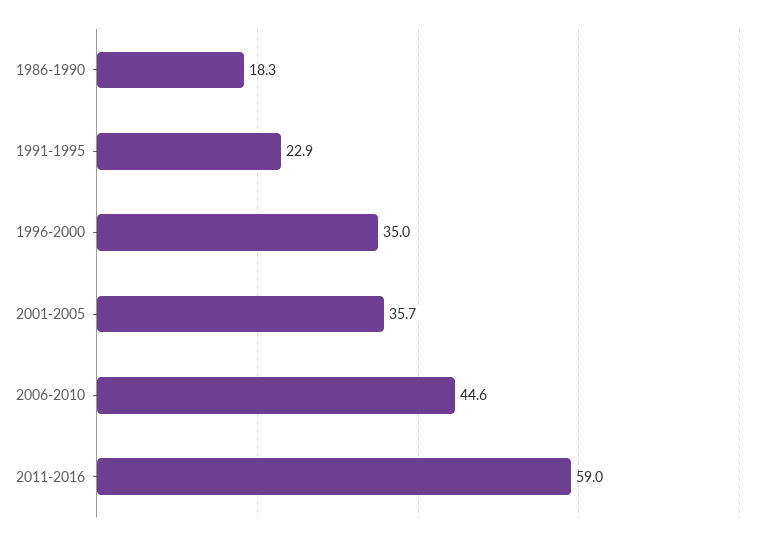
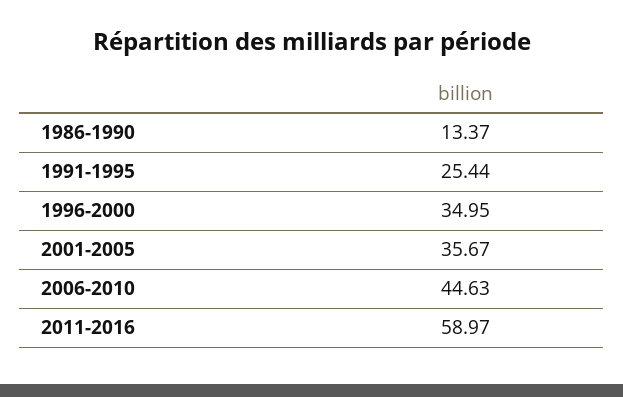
  {
-   "1986-1990": 18.3,
+   "1986-1990": 13.37,
-   "1991-1995": 22.9,
+   "1991-1995": 25.44,
    "1996-2000": 34.95,
    "2001-2005": 35.67,
    "2006-2010": 44.63,
    "2011-2016": 58.97
  }

